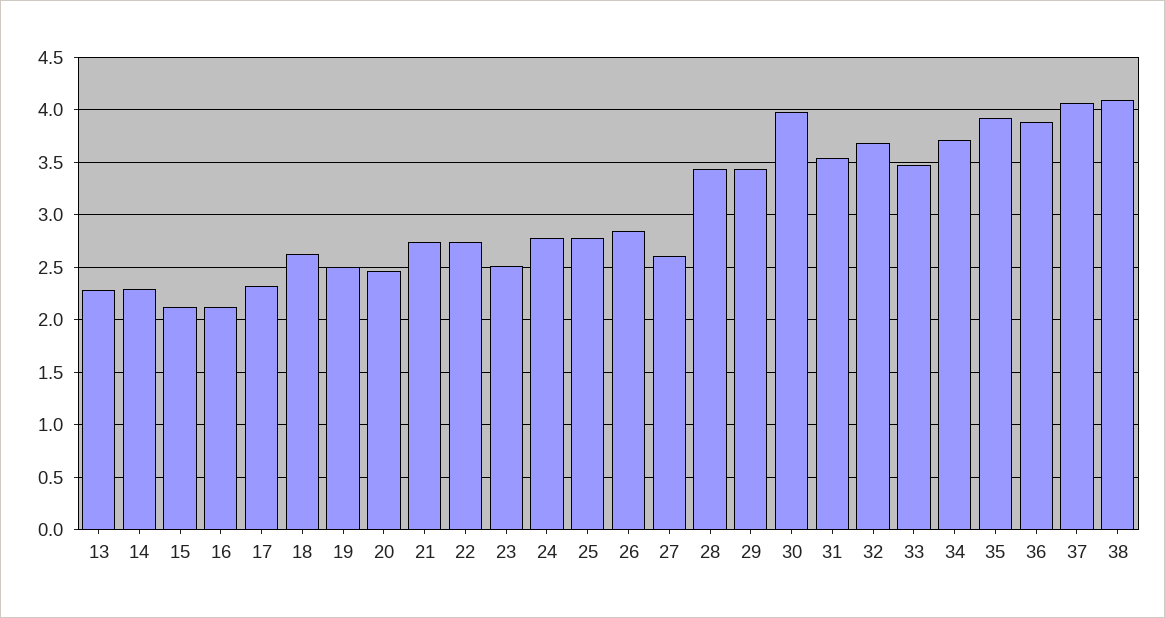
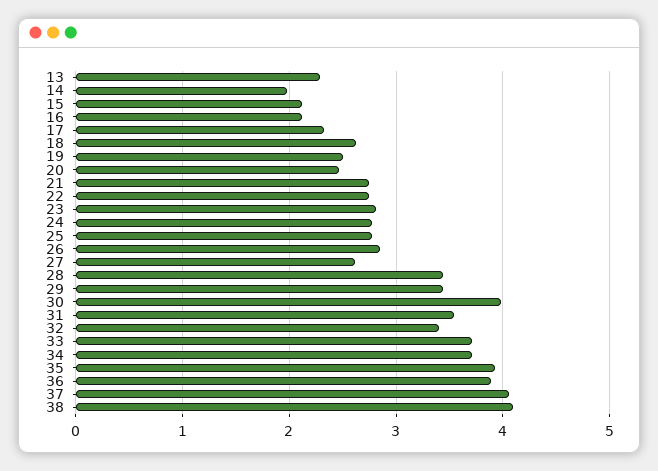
  {
    "13": 2.3,
-   "14": 2.3,
+   "14": 2,
    "15": 2.1,
    "16": 2.1,
    "17": 2.3,
    "18": 2.6,
    "19": 2.5,
    "20": 2.5,
    "21": 2.7,
    "22": 2.7,
-   "23": 2.5,
+   "23": 2.8,
    "24": 2.8,
    "25": 2.8,
    "26": 2.8,
    "27": 2.6,
    "28": 3.4,
    "29": 3.4,
    "30": 4,
    "31": 3.5,
-   "32": 3.7,
+   "32": 3.4,
-   "33": 3.5,
+   "33": 3.7,
    "34": 3.7,
    "35": 3.9,
    "36": 3.9,
    "37": 4.1,
    "38": 4.1
  }

